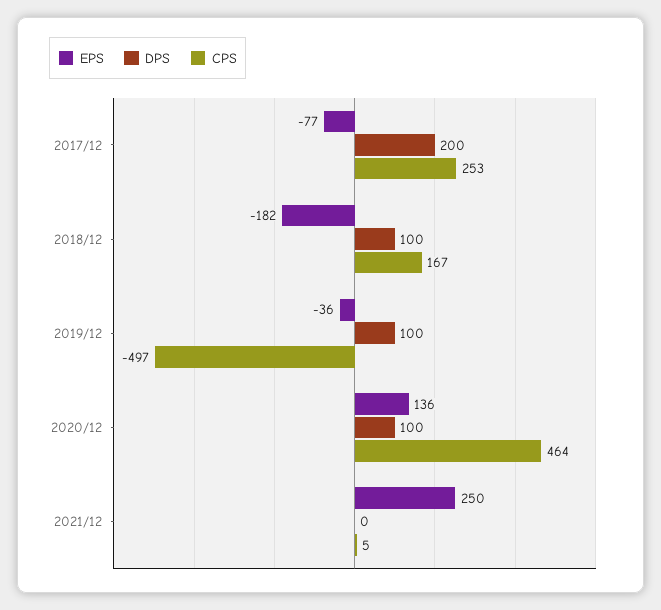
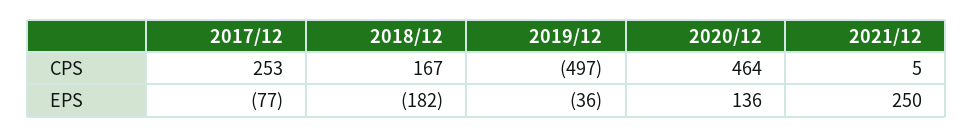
  {
    "EPS": {
      "2017/12": -77,
      "2018/12": -182,
      "2019/12": -36,
      "2020/12": 136,
      "2021/12": 250
    },
-   "DPS": {
-     "2017/12": 200,
-     "2018/12": 100,
-     "2019/12": 100,
-     "2020/12": 100,
-     "2021/12": 0
-   },
    "CPS": {
      "2017/12": 253,
      "2018/12": 167,
      "2019/12": -497,
      "2020/12": 464,
      "2021/12": 5
    }
  }

